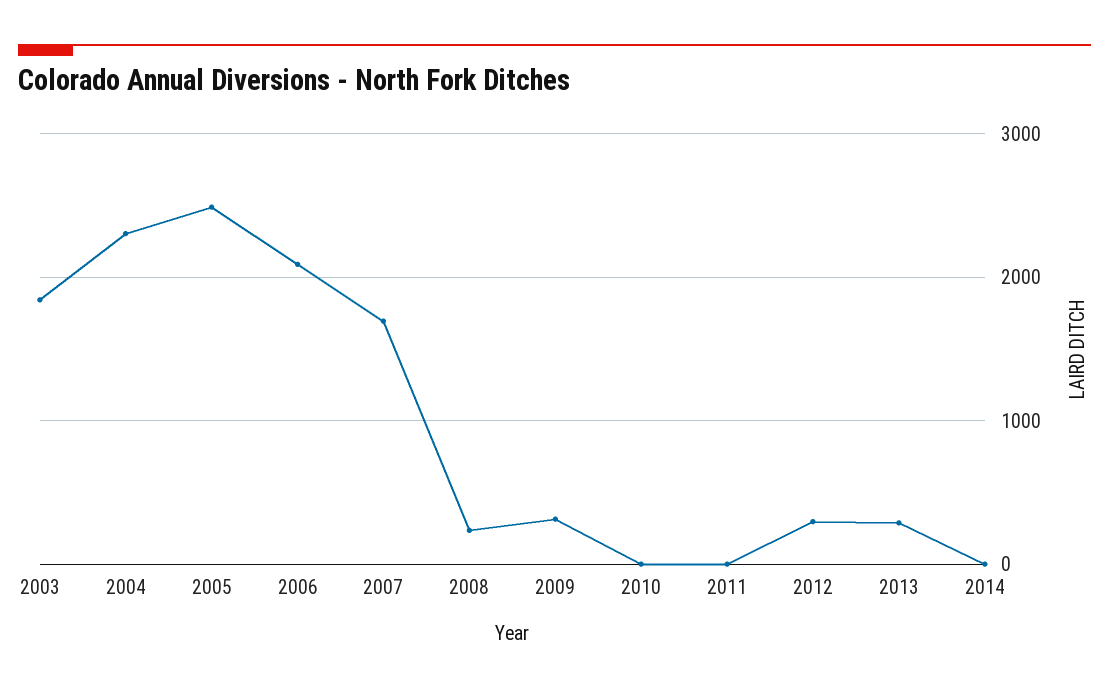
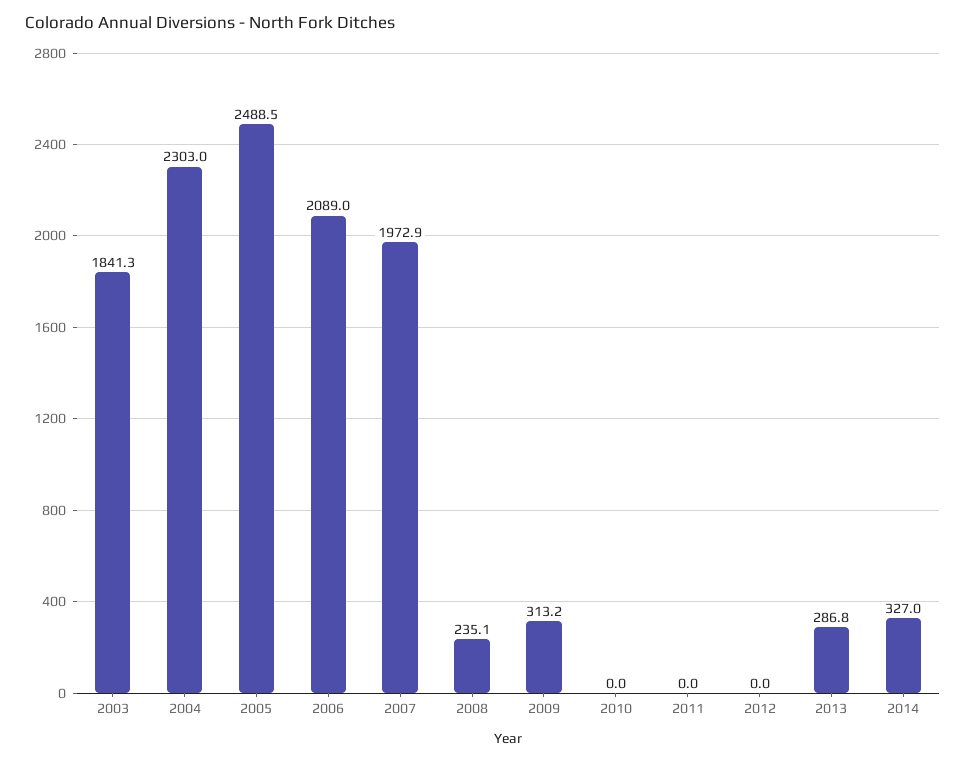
  {
    "2003": 1841.3,
    "2004": 2303,
    "2005": 2488.5,
    "2006": 2089,
-   "2007": 1700,
+   "2007": 1972.9,
    "2008": 235.1,
    "2009": 313.2,
    "2010": 0,
    "2011": 0,
-   "2012": 300,
+   "2012": 0,
    "2013": 286.8,
-   "2014": 0
+   "2014": 327
  }

